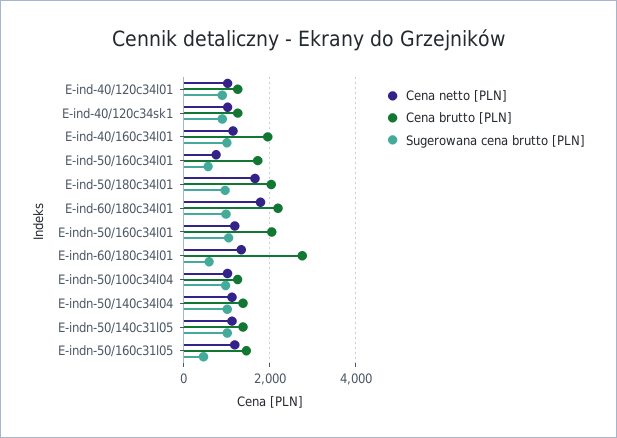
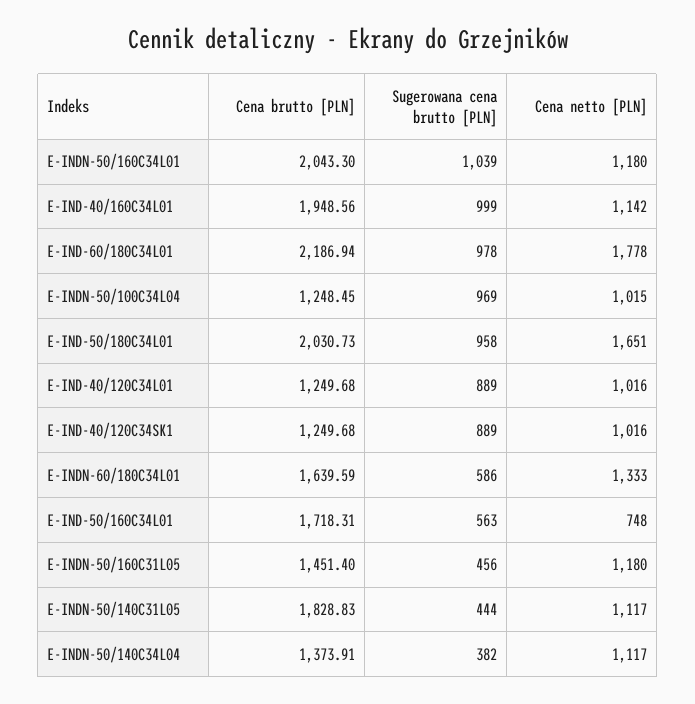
  {
    "Cena netto [PLN]": {
      "E-ind-40/120c34l01": 1016,
      "E-ind-40/120c34sk1": 1016,
      "E-ind-40/160c34l01": 1142,
      "E-ind-50/160c34l01": 748,
      "E-ind-50/180c34l01": 1651,
      "E-ind-60/180c34l01": 1778,
      "E-indn-50/160c34l01": 1180,
      "E-indn-60/180c34l01": 1333,
      "E-indn-50/100c34l04": 1015,
      "E-indn-50/140c34l04": 1117,
      "E-indn-50/140c31l05": 1117,
      "E-indn-50/160c31l05": 1180
    },
    "Cena brutto [PLN]": {
      "E-ind-40/120c34l01": 1249.68,
      "E-ind-40/120c34sk1": 1249.68,
      "E-ind-40/160c34l01": 1948.56,
      "E-ind-50/160c34l01": 1718.31,
      "E-ind-50/180c34l01": 2030.73,
      "E-ind-60/180c34l01": 2186.94,
      "E-indn-50/160c34l01": 2043.3,
-     "E-indn-60/180c34l01": 2800,
+     "E-indn-60/180c34l01": 1639.59,
      "E-indn-50/100c34l04": 1248.45,
      "E-indn-50/140c34l04": 1373.91,
-     "E-indn-50/140c31l05": 1400,
+     "E-indn-50/140c31l05": 1828.83,
      "E-indn-50/160c31l05": 1451.4
    },
    "Sugerowana cena brutto [PLN]": {
      "E-ind-40/120c34l01": 889,
      "E-ind-40/120c34sk1": 889,
      "E-ind-40/160c34l01": 999,
      "E-ind-50/160c34l01": 563,
      "E-ind-50/180c34l01": 958,
      "E-ind-60/180c34l01": 978,
      "E-indn-50/160c34l01": 1039,
      "E-indn-60/180c34l01": 586,
      "E-indn-50/100c34l04": 969,
-     "E-indn-50/140c34l04": 1000,
+     "E-indn-50/140c34l04": 382,
-     "E-indn-50/140c31l05": 1000,
+     "E-indn-50/140c31l05": 444,
      "E-indn-50/160c31l05": 456
    }
  }

